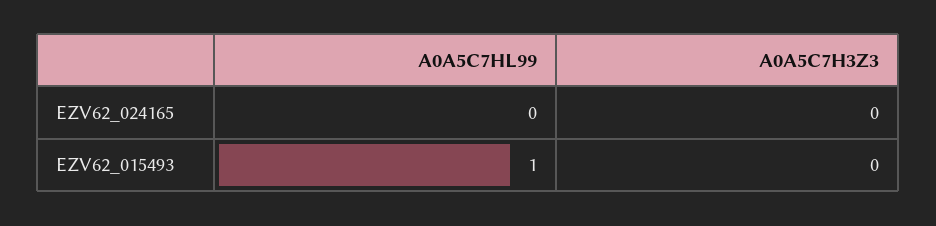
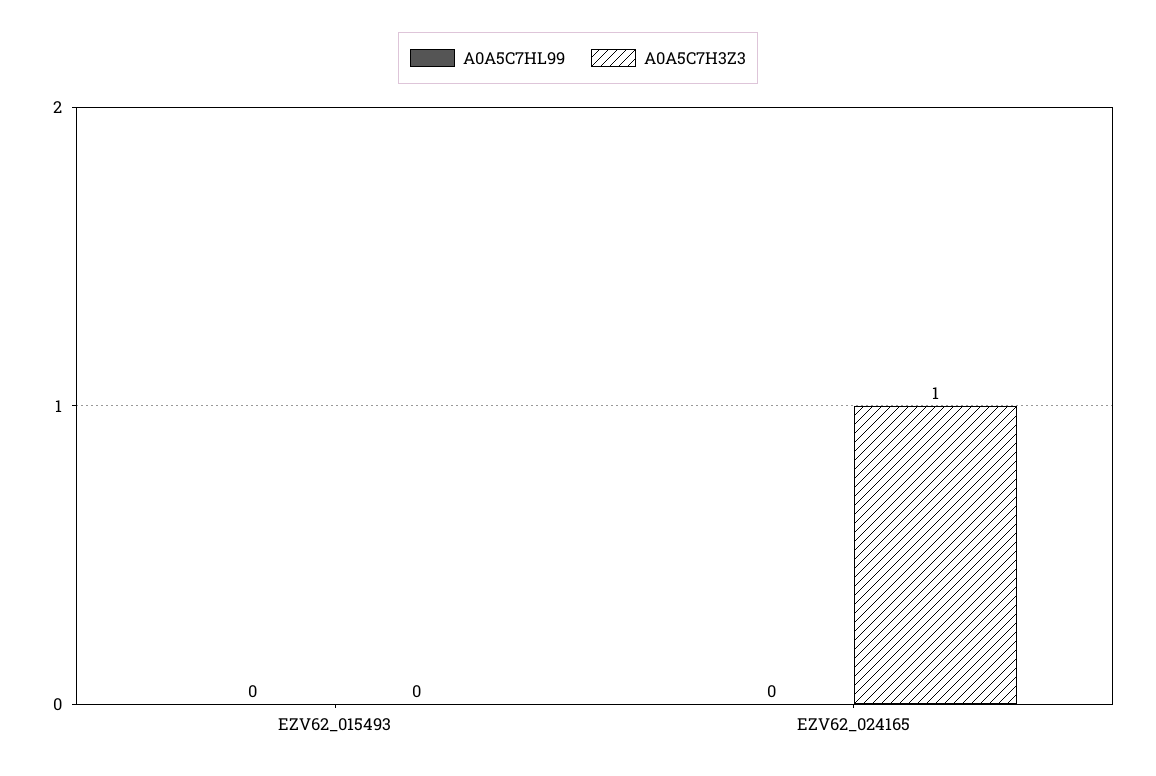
  {
    "A0A5C7HL99": {
      "EZV62_024165": 0,
-     "EZV62_015493": 1
+     "EZV62_015493": 0
    },
    "A0A5C7H3Z3": {
-     "EZV62_024165": 0,
+     "EZV62_024165": 1,
      "EZV62_015493": 0
    }
  }

